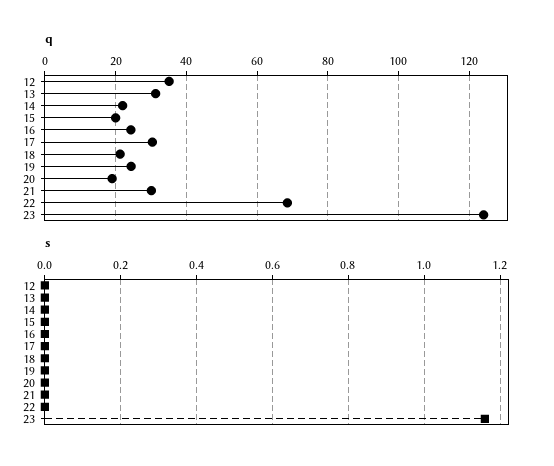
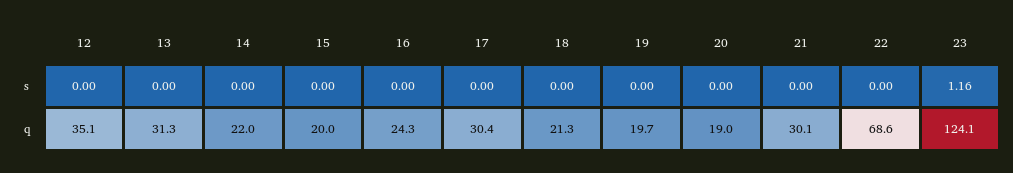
  {
    "q": {
      "12": 35.1,
      "13": 31.3,
      "14": 22,
      "15": 20,
      "16": 24.3,
      "17": 30.4,
      "18": 21.3,
-     "19": 24,
+     "19": 19.7,
      "20": 19,
      "21": 30.1,
      "22": 68.6,
      "23": 124.1
    },
    "s": {
      "12": 0,
      "13": 0,
      "14": 0,
      "15": 0,
      "16": 0,
      "17": 0,
      "18": 0,
      "19": 0,
      "20": 0,
      "21": 0,
      "22": 0,
      "23": 1.16
    }
  }

